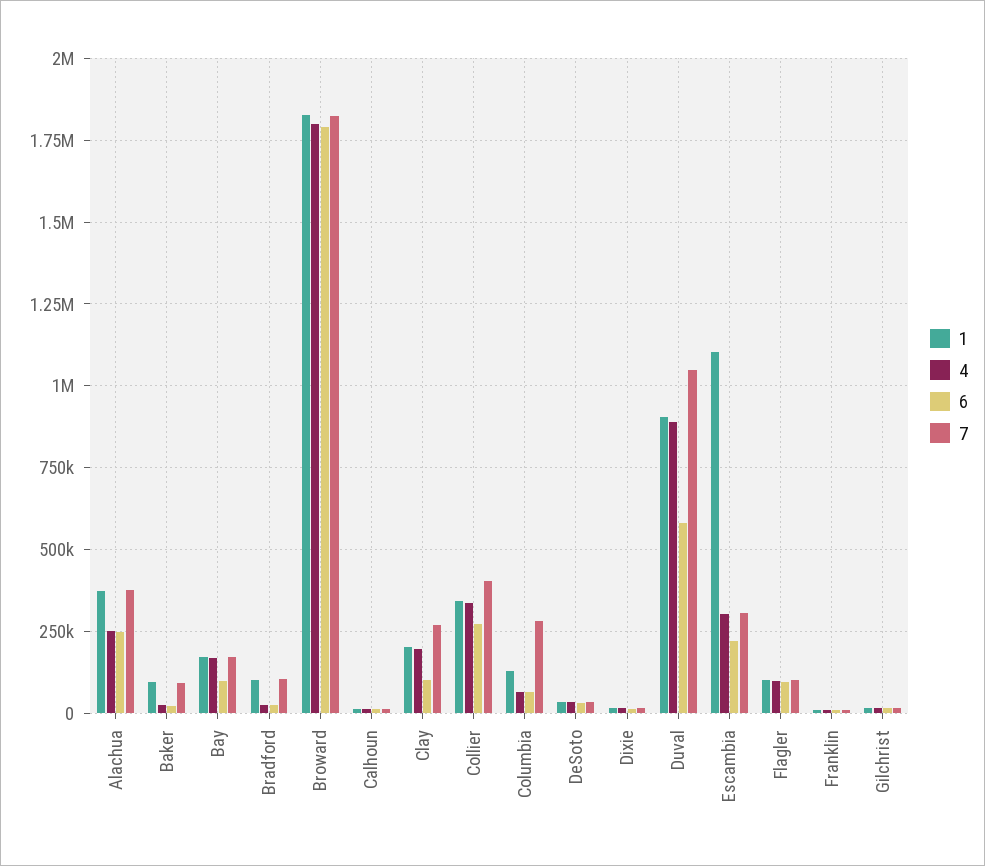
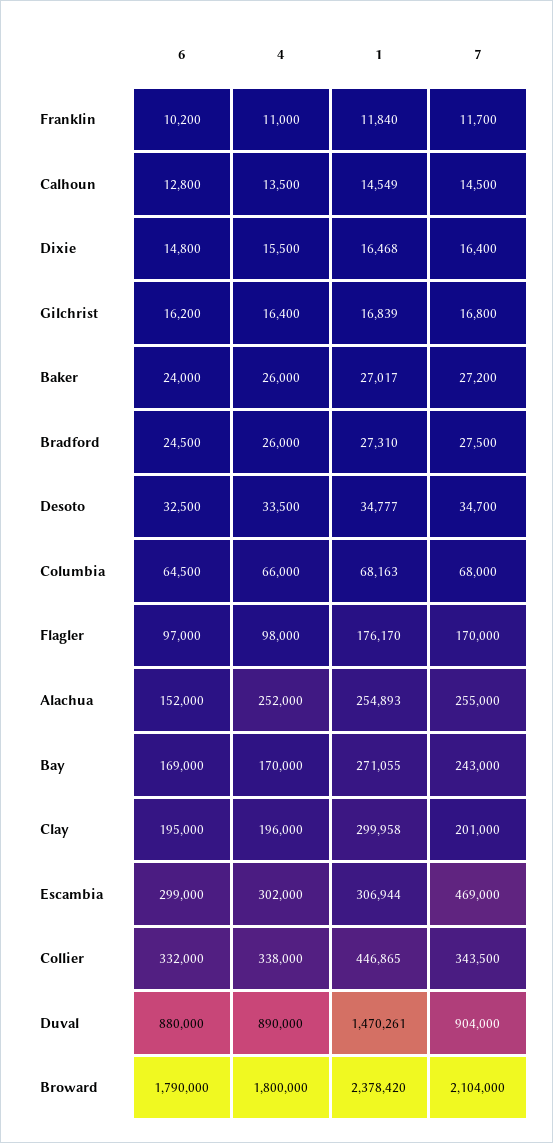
  {
    "1": {
-     "Alachua": 375000,
+     "Alachua": 254893,
-     "Baker": 100000,
+     "Baker": 27017,
-     "Bay": 175000,
+     "Bay": 271055,
-     "Bradford": 100000,
+     "Bradford": 27310,
-     "Broward": 1825000,
+     "Broward": 2378420,
      "Calhoun": 14549,
-     "Clay": 200000,
+     "Clay": 299958,
-     "Collier": 350000,
+     "Collier": 446865,
-     "Columbia": 125000,
+     "Columbia": 68163,
      "DeSoto": 34777,
      "Dixie": 16468,
-     "Duval": 900000,
+     "Duval": 1470261,
-     "Escambia": 1100000,
+     "Escambia": 306944,
-     "Flagler": 100000,
+     "Flagler": 176170,
      "Franklin": 11840,
      "Gilchrist": 16839
    },
    "4": {
      "Alachua": 252000,
      "Baker": 26000,
      "Bay": 170000,
      "Bradford": 26000,
      "Broward": 1800000,
      "Calhoun": 13500,
      "Clay": 196000,
      "Collier": 338000,
      "Columbia": 66000,
      "DeSoto": 33500,
      "Dixie": 15500,
      "Duval": 890000,
      "Escambia": 302000,
      "Flagler": 98000,
      "Franklin": 11000,
      "Gilchrist": 16400
    },
    "6": {
-     "Alachua": 250000,
+     "Alachua": 152000,
      "Baker": 24000,
-     "Bay": 100000,
+     "Bay": 169000,
      "Bradford": 24500,
      "Broward": 1790000,
      "Calhoun": 12800,
-     "Clay": 100000,
+     "Clay": 195000,
-     "Collier": 275000,
+     "Collier": 332000,
      "Columbia": 64500,
      "DeSoto": 32500,
      "Dixie": 14800,
-     "Duval": 575000,
+     "Duval": 880000,
-     "Escambia": 225000,
+     "Escambia": 299000,
      "Flagler": 97000,
      "Franklin": 10200,
      "Gilchrist": 16200
    },
    "7": {
-     "Alachua": 375000,
+     "Alachua": 255000,
-     "Baker": 100000,
+     "Baker": 27200,
-     "Bay": 175000,
+     "Bay": 243000,
-     "Bradford": 100000,
+     "Bradford": 27500,
-     "Broward": 1825000,
+     "Broward": 2104000,
      "Calhoun": 14500,
-     "Clay": 275000,
+     "Clay": 201000,
-     "Collier": 400000,
+     "Collier": 343500,
-     "Columbia": 275000,
+     "Columbia": 68000,
      "DeSoto": 34700,
      "Dixie": 16400,
-     "Duval": 1050000,
+     "Duval": 904000,
-     "Escambia": 300000,
+     "Escambia": 469000,
-     "Flagler": 100000,
+     "Flagler": 170000,
      "Franklin": 11700,
      "Gilchrist": 16800
    }
  }

